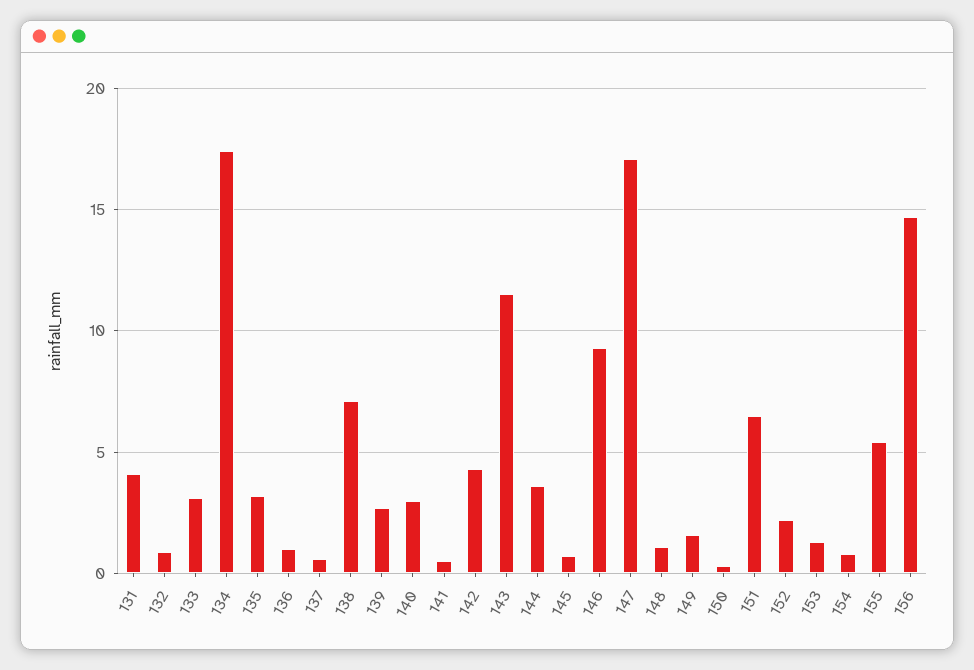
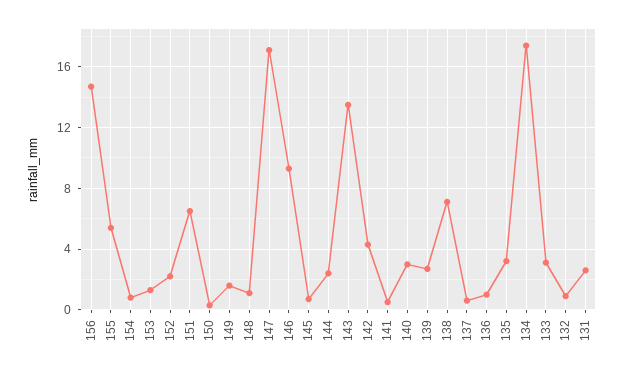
  {
-   "131": 4,
+   "131": 2.5,
    "132": 1,
    "133": 3,
    "134": 17.5,
    "135": 3,
    "136": 1,
    "137": 0.5,
    "138": 7,
    "139": 2.5,
    "140": 3,
    "141": 0.5,
    "142": 4.5,
-   "143": 11.5,
+   "143": 13.5,
-   "144": 3.5,
+   "144": 2.5,
    "145": 0.5,
    "146": 9.5,
    "147": 17,
    "148": 1,
    "149": 1.5,
    "150": 0.5,
    "151": 6.5,
    "152": 2,
    "153": 1.5,
    "154": 1,
    "155": 5.5,
    "156": 14.5
  }

